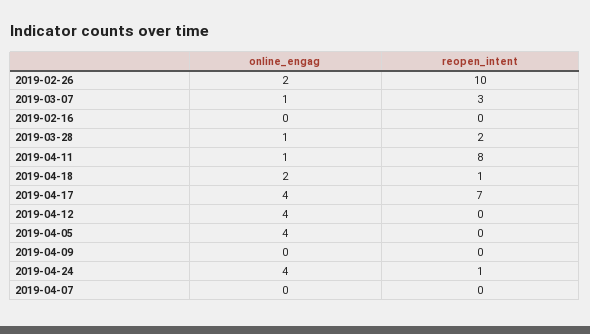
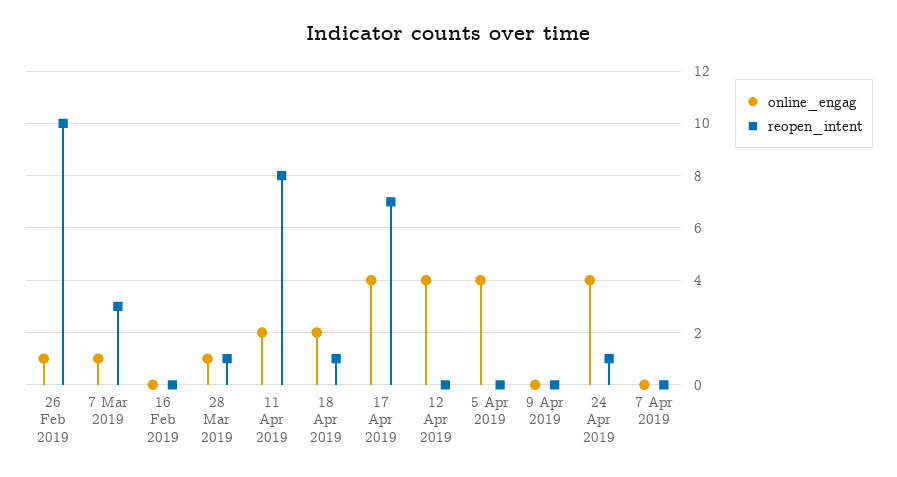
  {
    "online_engag": {
-     "2019-02-26": 2,
+     "2019-02-26": 1,
      "2019-03-07": 1,
      "2019-02-16": 0,
      "2019-03-28": 1,
-     "2019-04-11": 1,
+     "2019-04-11": 2,
      "2019-04-18": 2,
      "2019-04-17": 4,
      "2019-04-12": 4,
      "2019-04-05": 4,
      "2019-04-09": 0,
      "2019-04-24": 4,
      "2019-04-07": 0
    },
    "reopen_intent": {
      "2019-02-26": 10,
      "2019-03-07": 3,
      "2019-02-16": 0,
-     "2019-03-28": 2,
+     "2019-03-28": 1,
      "2019-04-11": 8,
      "2019-04-18": 1,
      "2019-04-17": 7,
      "2019-04-12": 0,
      "2019-04-05": 0,
      "2019-04-09": 0,
      "2019-04-24": 1,
      "2019-04-07": 0
    }
  }

